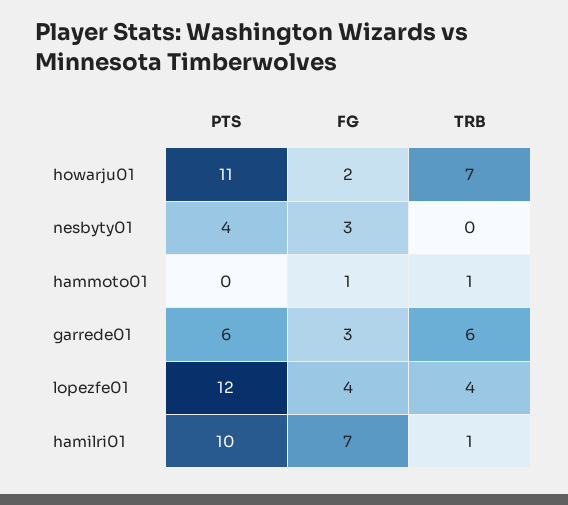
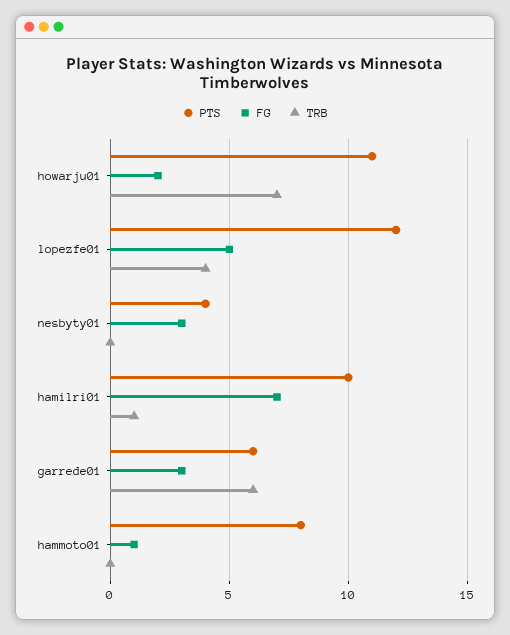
  {
    "PTS": {
      "howarju01": 11,
      "nesbyty01": 4,
-     "hammoto01": 0,
+     "hammoto01": 8,
      "garrede01": 6,
      "lopezfe01": 12,
      "hamilri01": 10
    },
    "FG": {
      "howarju01": 2,
      "nesbyty01": 3,
      "hammoto01": 1,
      "garrede01": 3,
-     "lopezfe01": 4,
+     "lopezfe01": 5,
      "hamilri01": 7
    },
    "TRB": {
      "howarju01": 7,
      "nesbyty01": 0,
-     "hammoto01": 1,
+     "hammoto01": 0,
      "garrede01": 6,
      "lopezfe01": 4,
      "hamilri01": 1
    }
  }

